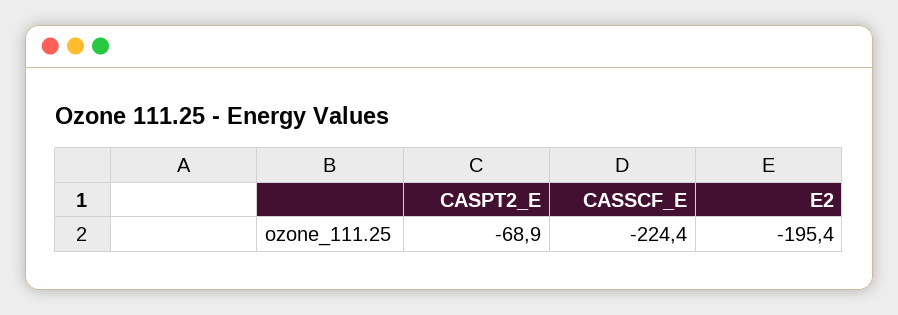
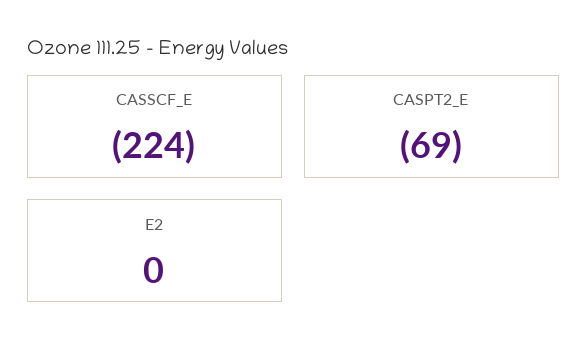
  {
    "CASPT2_E": -68.9,
    "CASSCF_E": -224.4,
-   "E2": -195.4
+   "E2": 0
  }

